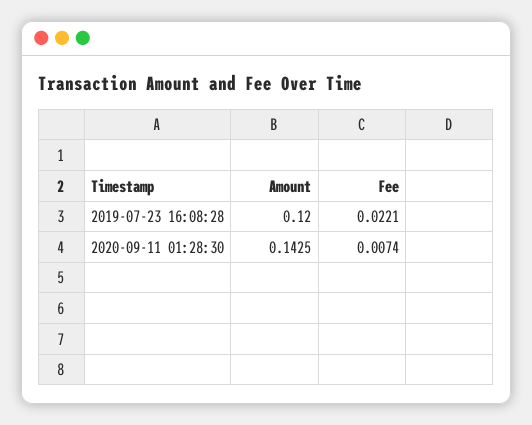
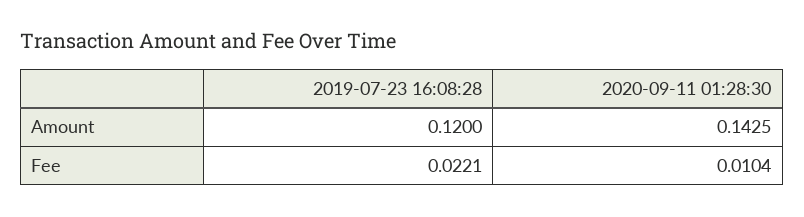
  {
    "Amount": {
      "2019-07-23 16:08:28": 0.12,
      "2020-09-11 01:28:30": 0.1425
    },
    "Fee": {
      "2019-07-23 16:08:28": 0.0221,
-     "2020-09-11 01:28:30": 0.0074
+     "2020-09-11 01:28:30": 0.0104
    }
  }

